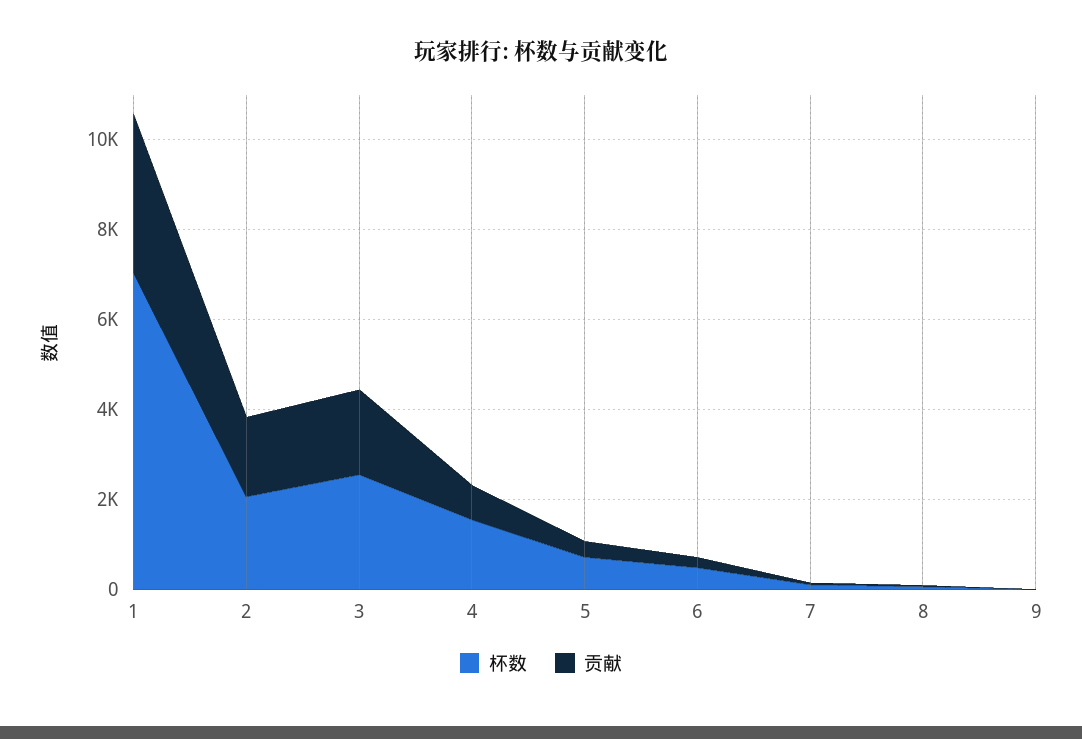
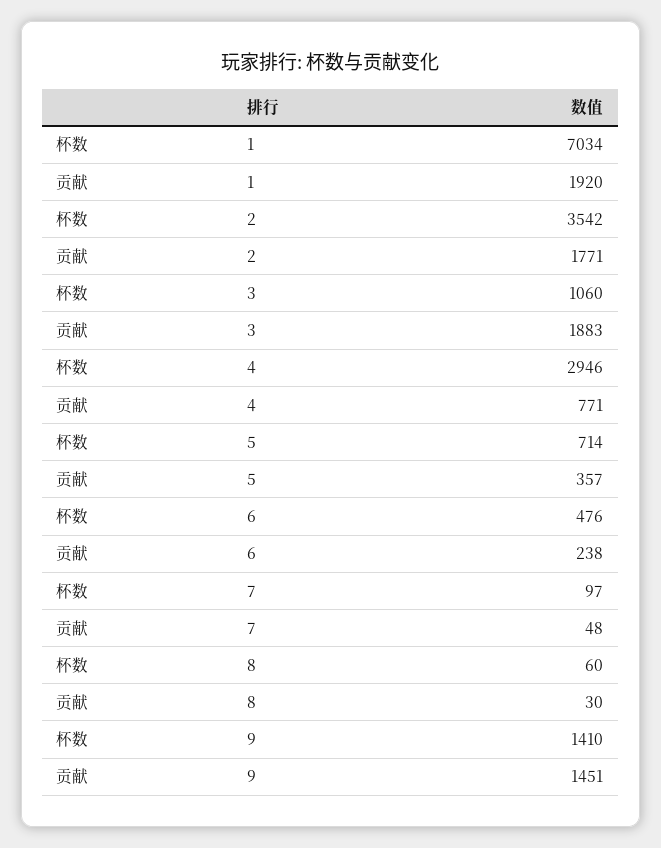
  {
    "杯数": {
      "1": 7034,
-     "2": 2000,
+     "2": 3542,
-     "3": 2500,
+     "3": 1060,
-     "4": 1500,
+     "4": 2946,
      "5": 714,
      "6": 476,
      "7": 97,
      "8": 60,
-     "9": 0
+     "9": 1410
    },
    "贡献": {
-     "1": 3500,
+     "1": 1920,
      "2": 1771,
      "3": 1883,
      "4": 771,
      "5": 357,
      "6": 238,
      "7": 48,
      "8": 30,
-     "9": 0
+     "9": 1451
    }
  }

